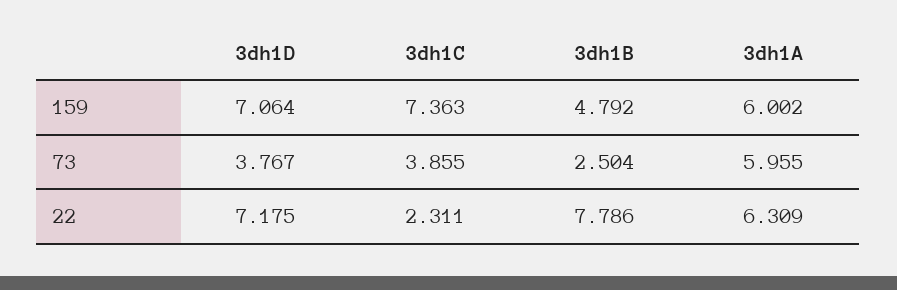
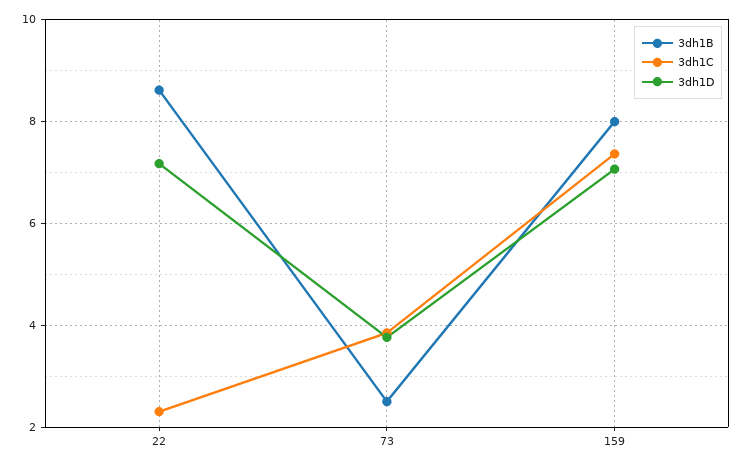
  {
    "3dh1D": {
      "159": 7.064,
      "73": 3.767,
      "22": 7.175
    },
    "3dh1C": {
      "159": 7.363,
      "73": 3.855,
      "22": 2.311
    },
    "3dh1B": {
-     "159": 4.792,
+     "159": 8,
      "73": 2.504,
-     "22": 7.786
+     "22": 8.6
-   },
+   }
-   "3dh1A": {
-     "159": 6.002,
-     "73": 5.955,
-     "22": 6.309
-   }
  }

